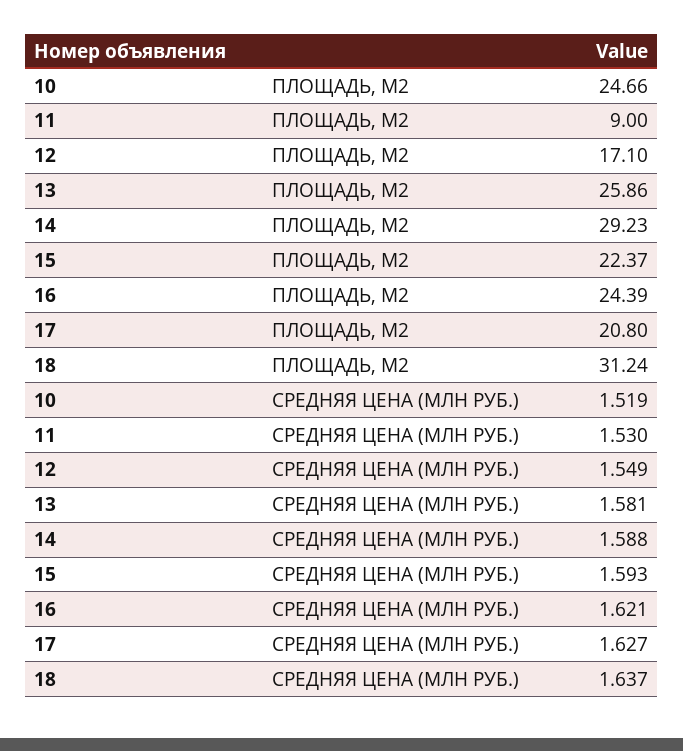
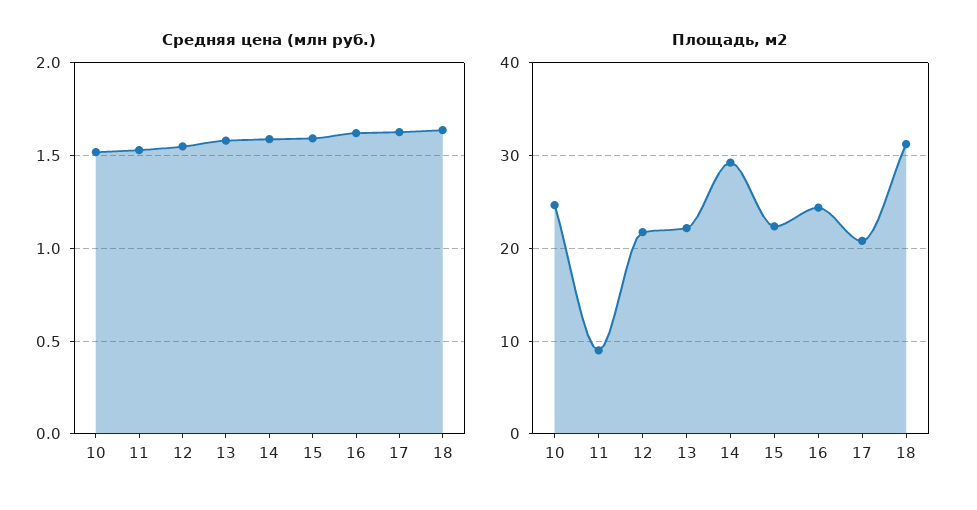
  {
    "ПЛОЩАДЬ, М2": {
      "10": 24.66,
      "11": 9,
-     "12": 17.1,
+     "12": 22,
-     "13": 25.86,
+     "13": 22,
      "14": 29.23,
      "15": 22.37,
      "16": 24.39,
      "17": 20.8,
      "18": 31.24
    },
    "СРЕДНЯЯ ЦЕНА (МЛН РУБ.)": {
      "10": 1.519,
      "11": 1.53,
      "12": 1.549,
      "13": 1.581,
      "14": 1.588,
      "15": 1.593,
      "16": 1.621,
      "17": 1.627,
      "18": 1.637
    }
  }

